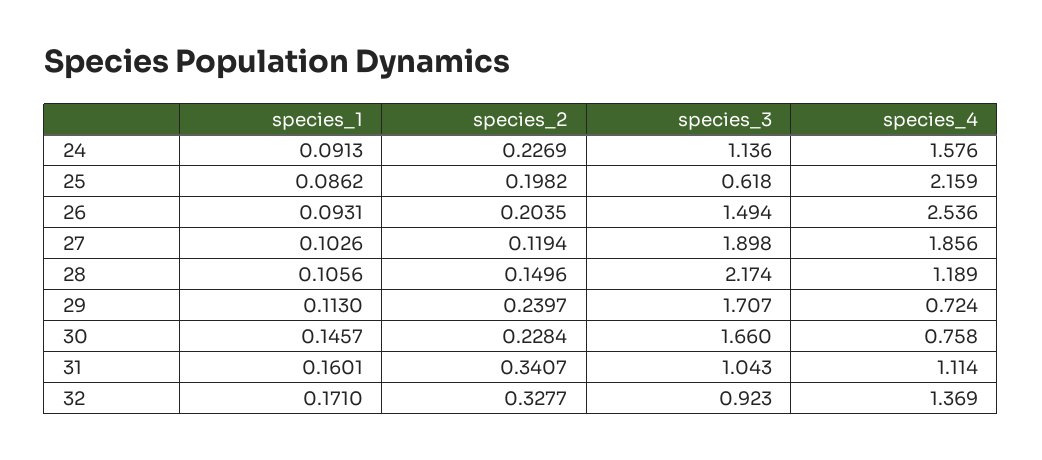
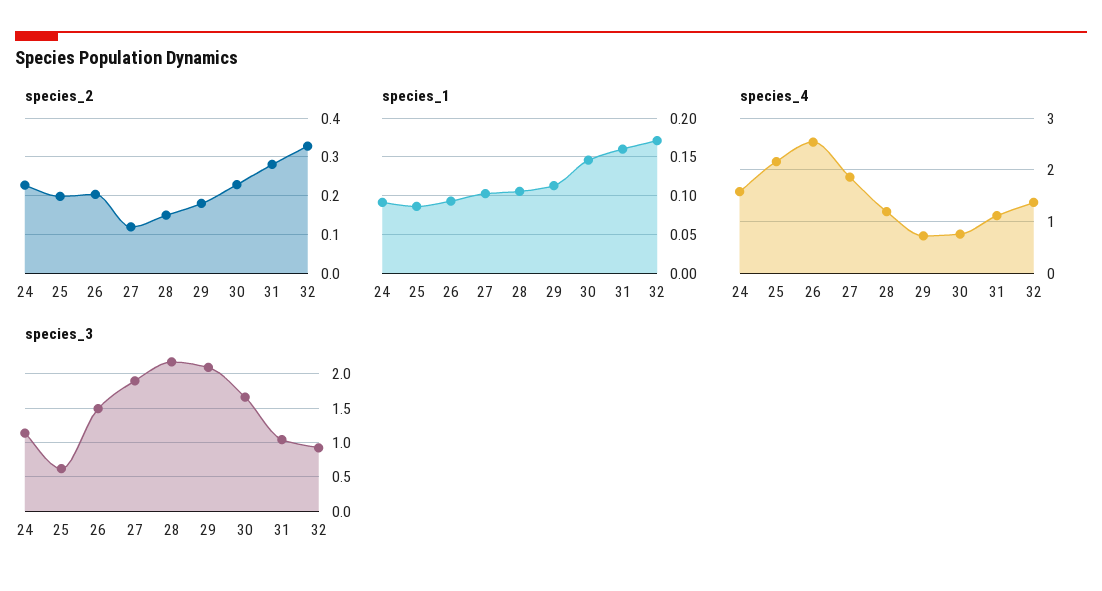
  {
    "species_1": {
      "24": 0.0913,
      "25": 0.0862,
      "26": 0.0931,
      "27": 0.1026,
      "28": 0.1056,
      "29": 0.113,
      "30": 0.1457,
      "31": 0.1601,
      "32": 0.171
    },
    "species_2": {
      "24": 0.2269,
      "25": 0.1982,
      "26": 0.2035,
      "27": 0.1194,
      "28": 0.1496,
-     "29": 0.2397,
+     "29": 0.18,
      "30": 0.2284,
-     "31": 0.3407,
+     "31": 0.28,
      "32": 0.3277
    },
    "species_3": {
      "24": 1.136,
      "25": 0.618,
      "26": 1.494,
      "27": 1.898,
      "28": 2.174,
-     "29": 1.707,
+     "29": 2.1,
      "30": 1.66,
      "31": 1.043,
      "32": 0.923
    },
    "species_4": {
      "24": 1.576,
      "25": 2.159,
      "26": 2.536,
      "27": 1.856,
      "28": 1.189,
      "29": 0.724,
      "30": 0.758,
      "31": 1.114,
      "32": 1.369
    }
  }

